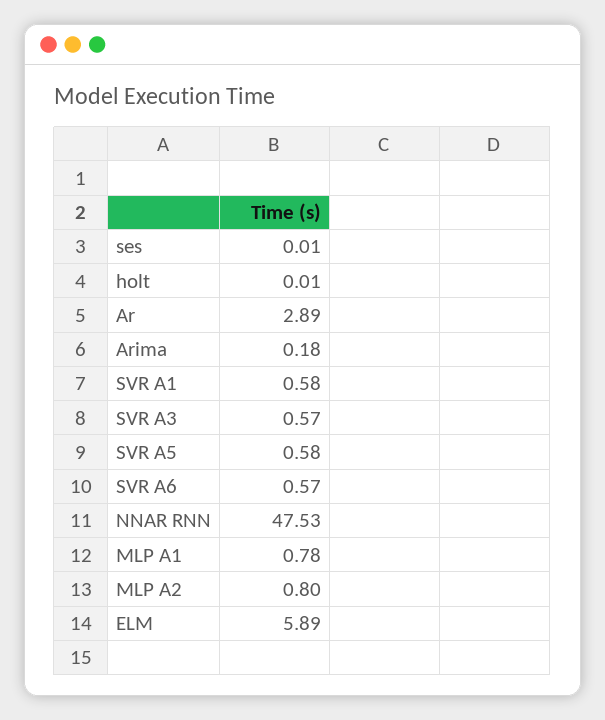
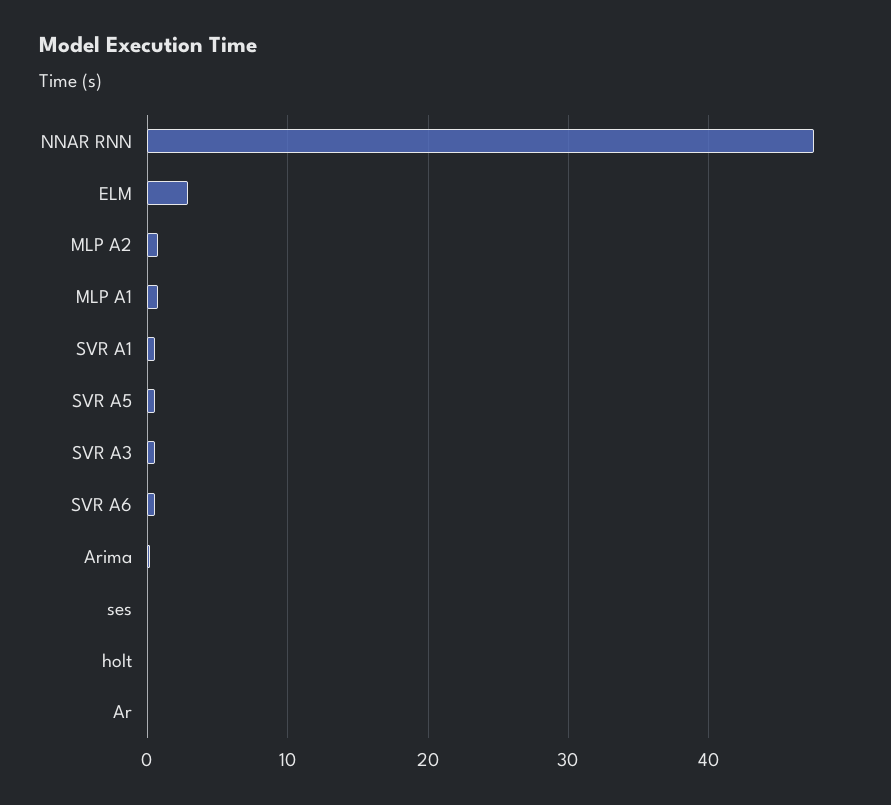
  {
    "ses": 0.01,
    "holt": 0.01,
-   "Ar": 2.89,
+   "Ar": 0,
    "Arima": 0.18,
    "SVR A1": 0.58,
    "SVR A3": 0.57,
    "SVR A5": 0.58,
    "SVR A6": 0.57,
    "NNAR RNN": 47.53,
    "MLP A1": 0.78,
    "MLP A2": 0.8,
-   "ELM": 5.89
+   "ELM": 3
  }

